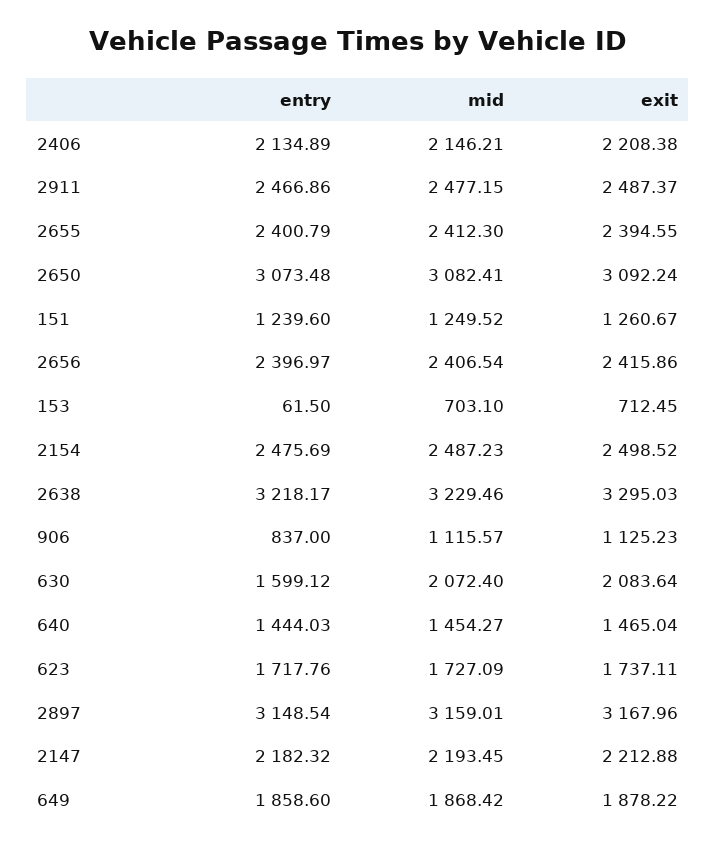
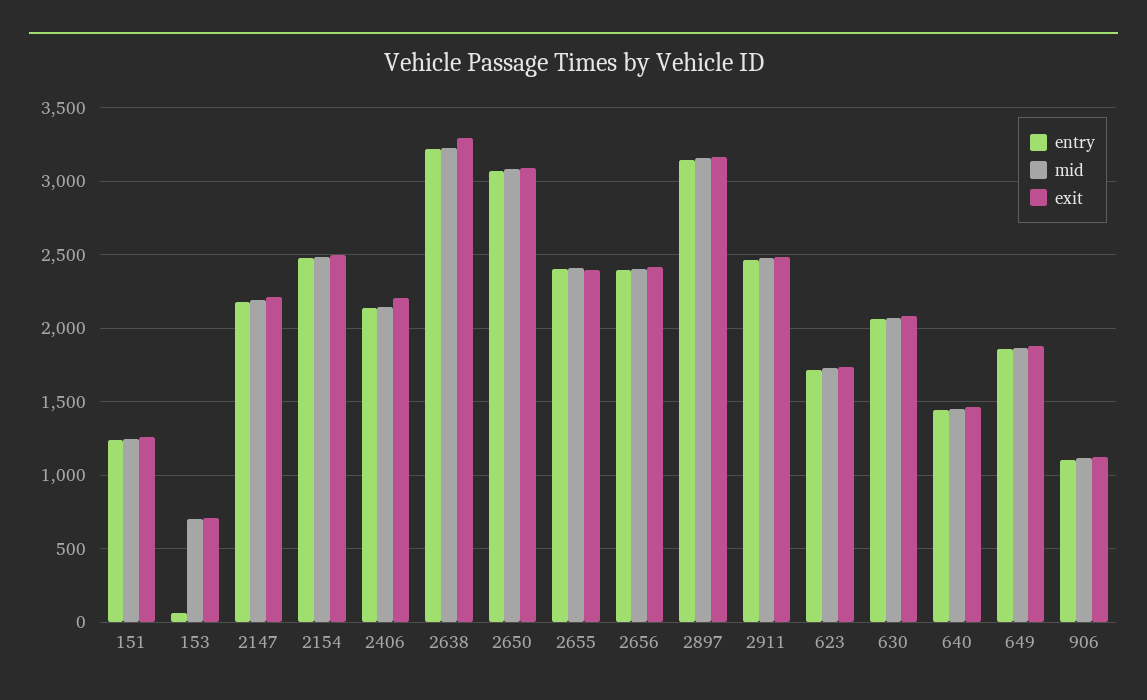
  {
    "entry": {
      "2406": 2134.89,
      "2911": 2466.86,
      "2655": 2400.79,
      "2650": 3073.48,
      "151": 1239.6,
      "2656": 2396.97,
      "153": 61.5,
      "2154": 2475.69,
      "2638": 3218.17,
-     "906": 837,
+     "906": 1100,
-     "630": 1599.12,
+     "630": 2050,
      "640": 1444.03,
      "623": 1717.76,
      "2897": 3148.54,
      "2147": 2182.32,
      "649": 1858.6
    },
    "mid": {
      "2406": 2146.21,
      "2911": 2477.15,
      "2655": 2412.3,
      "2650": 3082.41,
      "151": 1249.52,
      "2656": 2406.54,
      "153": 703.1,
      "2154": 2487.23,
      "2638": 3229.46,
      "906": 1115.57,
      "630": 2072.4,
      "640": 1454.27,
      "623": 1727.09,
      "2897": 3159.01,
      "2147": 2193.45,
      "649": 1868.42
    },
    "exit": {
      "2406": 2208.38,
      "2911": 2487.37,
      "2655": 2394.55,
      "2650": 3092.24,
      "151": 1260.67,
      "2656": 2415.86,
      "153": 712.45,
      "2154": 2498.52,
      "2638": 3295.03,
      "906": 1125.23,
      "630": 2083.64,
      "640": 1465.04,
      "623": 1737.11,
      "2897": 3167.96,
      "2147": 2212.88,
      "649": 1878.22
    }
  }

